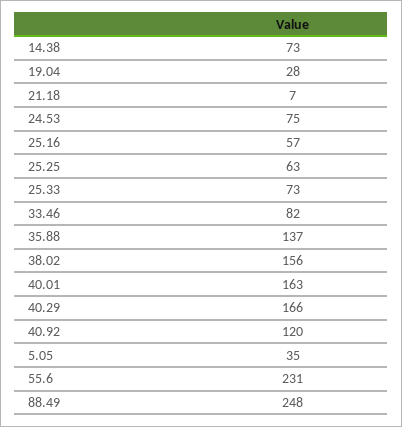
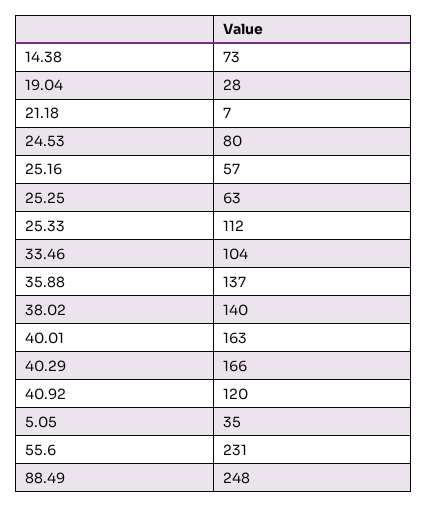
  {
    "14.38": 73,
    "19.04": 28,
    "21.18": 7,
-   "24.53": 75,
+   "24.53": 80,
    "25.16": 57,
    "25.25": 63,
-   "25.33": 73,
+   "25.33": 112,
-   "33.46": 82,
+   "33.46": 104,
    "35.88": 137,
-   "38.02": 156,
+   "38.02": 140,
    "40.01": 163,
    "40.29": 166,
    "40.92": 120,
    "5.05": 35,
    "55.6": 231,
    "88.49": 248
  }

